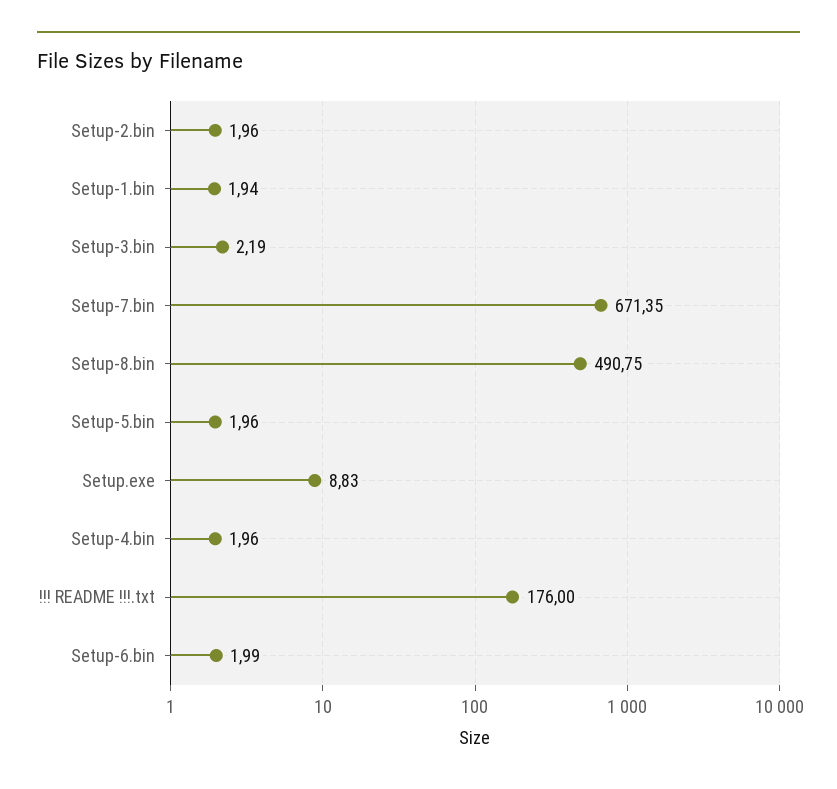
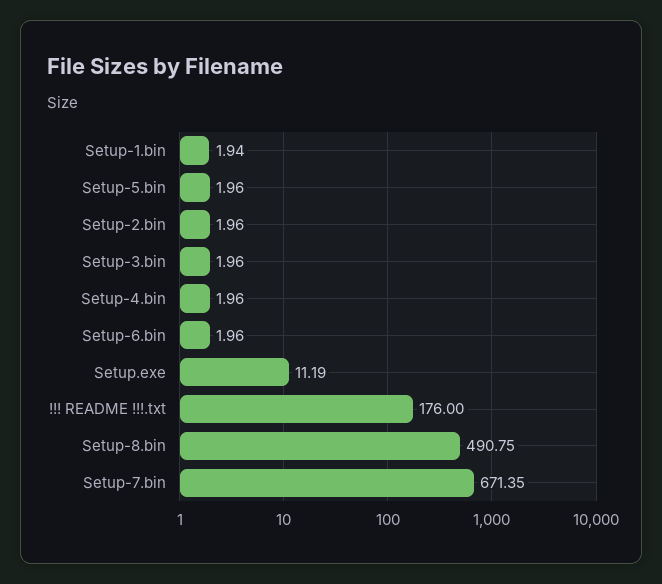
  {
    "Setup-2.bin": 1.96,
    "Setup-1.bin": 1.94,
-   "Setup-3.bin": 2.19,
+   "Setup-3.bin": 1.96,
    "Setup-7.bin": 671.35,
    "Setup-8.bin": 490.75,
    "Setup-5.bin": 1.96,
-   "Setup.exe": 8.83,
+   "Setup.exe": 11.19,
    "Setup-4.bin": 1.96,
    "!!! README !!!.txt": 176,
-   "Setup-6.bin": 1.99
+   "Setup-6.bin": 1.96
  }

